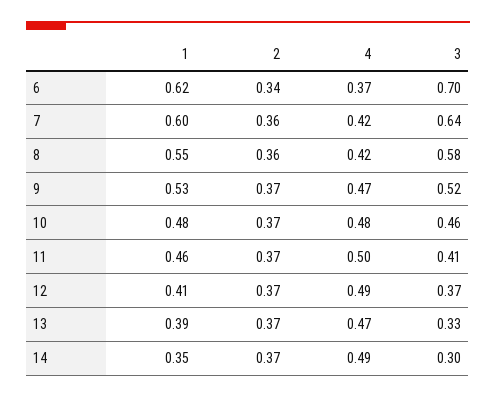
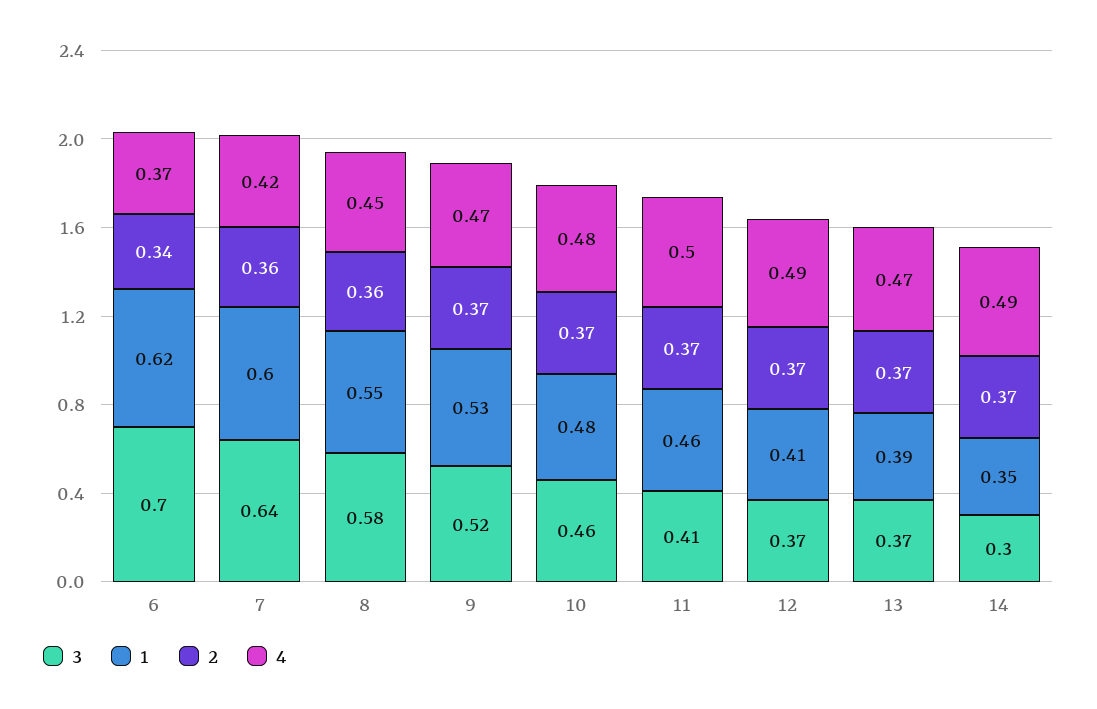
  {
    "1": {
      "6": 0.62,
      "7": 0.6,
      "8": 0.55,
      "9": 0.53,
      "10": 0.48,
      "11": 0.46,
      "12": 0.41,
      "13": 0.39,
      "14": 0.35
    },
    "2": {
      "6": 0.34,
      "7": 0.36,
      "8": 0.36,
      "9": 0.37,
      "10": 0.37,
      "11": 0.37,
      "12": 0.37,
      "13": 0.37,
      "14": 0.37
    },
    "4": {
      "6": 0.37,
      "7": 0.42,
-     "8": 0.42,
+     "8": 0.45,
      "9": 0.47,
      "10": 0.48,
      "11": 0.5,
      "12": 0.49,
      "13": 0.47,
      "14": 0.49
    },
    "3": {
      "6": 0.7,
      "7": 0.64,
      "8": 0.58,
      "9": 0.52,
      "10": 0.46,
      "11": 0.41,
      "12": 0.37,
-     "13": 0.33,
+     "13": 0.37,
      "14": 0.3
    }
  }

